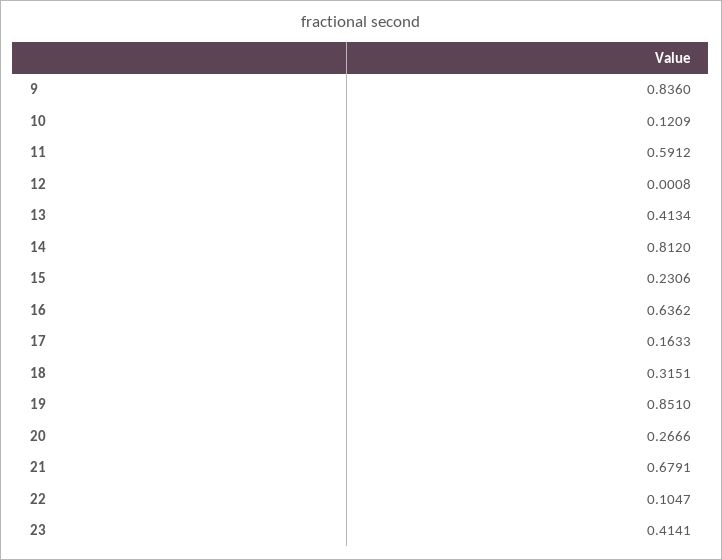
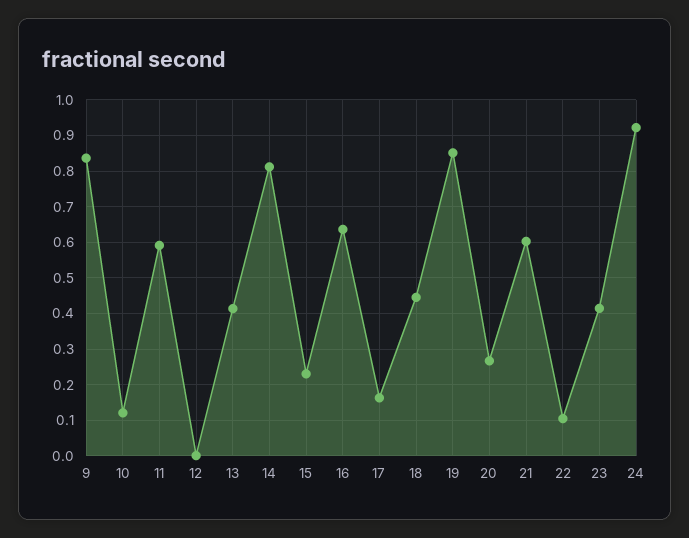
  {
    "9": 0.836,
    "10": 0.1209,
    "11": 0.5912,
    "12": 0.0008,
    "13": 0.4134,
    "14": 0.812,
    "15": 0.2306,
    "16": 0.6362,
    "17": 0.1633,
-   "18": 0.3151,
+   "18": 0.44,
    "19": 0.851,
    "20": 0.2666,
-   "21": 0.6791,
+   "21": 0.6,
    "22": 0.1047,
-   "23": 0.4141
+   "23": 0.4141,
+   "24": 0.92
  }

